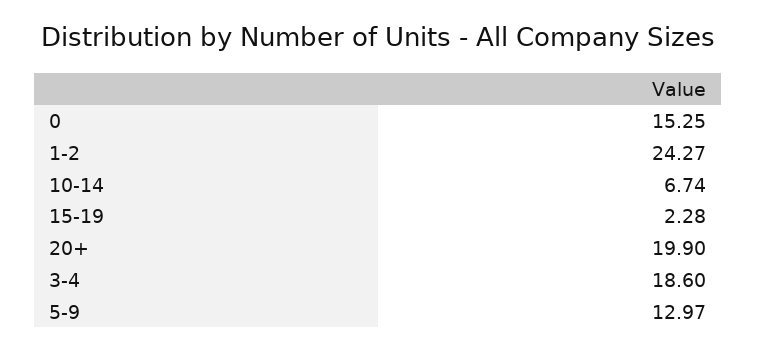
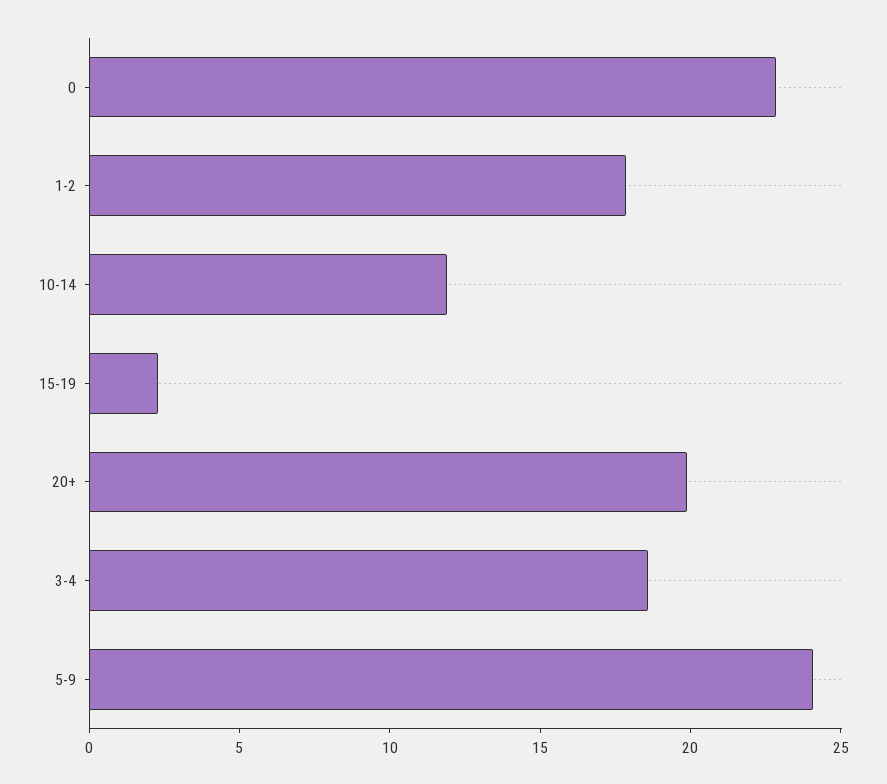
  {
-   "0": 15.25,
+   "0": 23,
-   "1-2": 24.27,
+   "1-2": 18,
-   "10-14": 6.74,
+   "10-14": 12,
    "15-19": 2.28,
    "20+": 19.9,
    "3-4": 18.6,
-   "5-9": 12.97
+   "5-9": 24
  }

